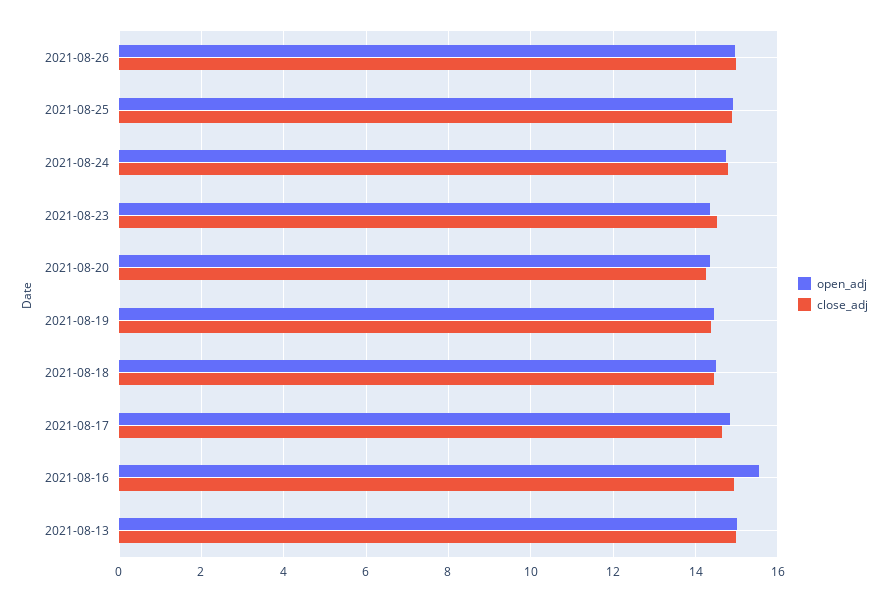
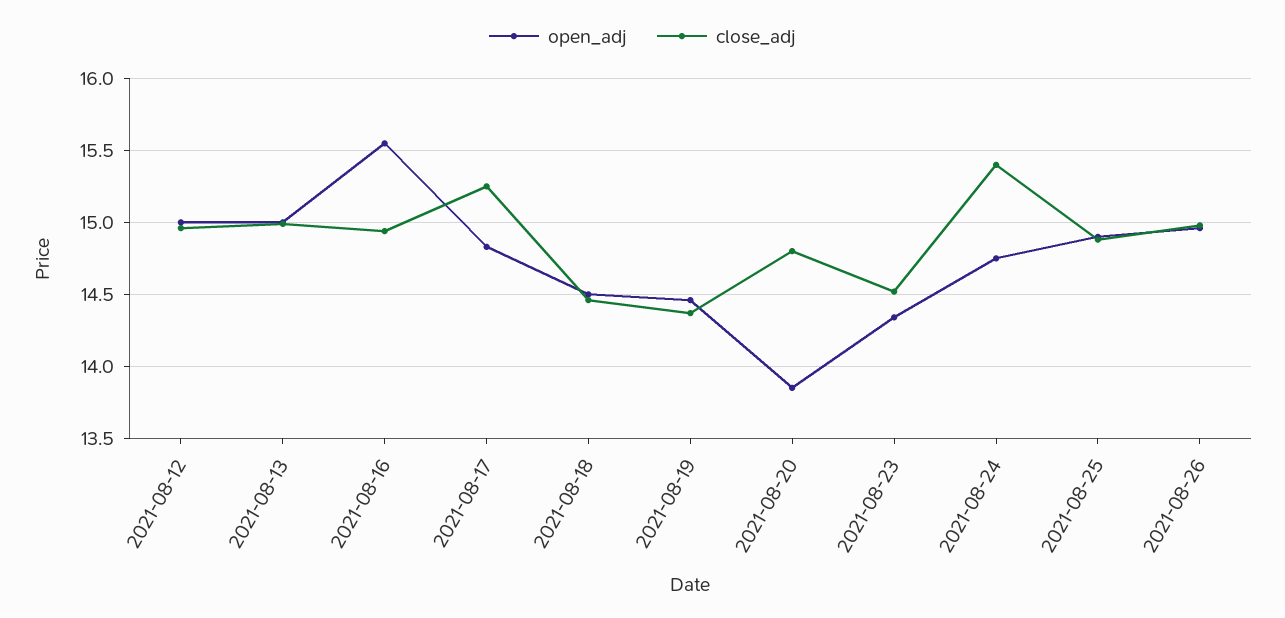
  {
    "open_adj": {
      "2021-08-26": 14.95,
      "2021-08-25": 14.9,
      "2021-08-24": 14.75,
      "2021-08-23": 14.35,
-     "2021-08-20": 14.4,
+     "2021-08-20": 13.85,
      "2021-08-19": 14.45,
      "2021-08-18": 14.5,
      "2021-08-17": 14.85,
      "2021-08-16": 15.55,
-     "2021-08-13": 15
+     "2021-08-13": 15,
+     "2021-08-12": 15
    },
    "close_adj": {
      "2021-08-26": 15,
      "2021-08-25": 14.9,
-     "2021-08-24": 14.8,
+     "2021-08-24": 15.4,
      "2021-08-23": 14.5,
-     "2021-08-20": 14.2,
+     "2021-08-20": 14.8,
      "2021-08-19": 14.35,
      "2021-08-18": 14.45,
-     "2021-08-17": 14.6,
+     "2021-08-17": 15.25,
      "2021-08-16": 14.95,
-     "2021-08-13": 15
+     "2021-08-13": 15,
+     "2021-08-12": 14.95
    }
  }

